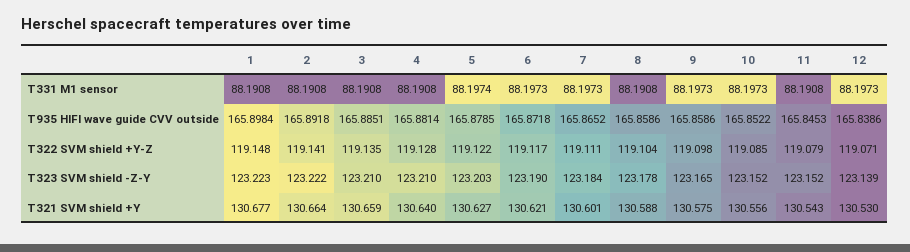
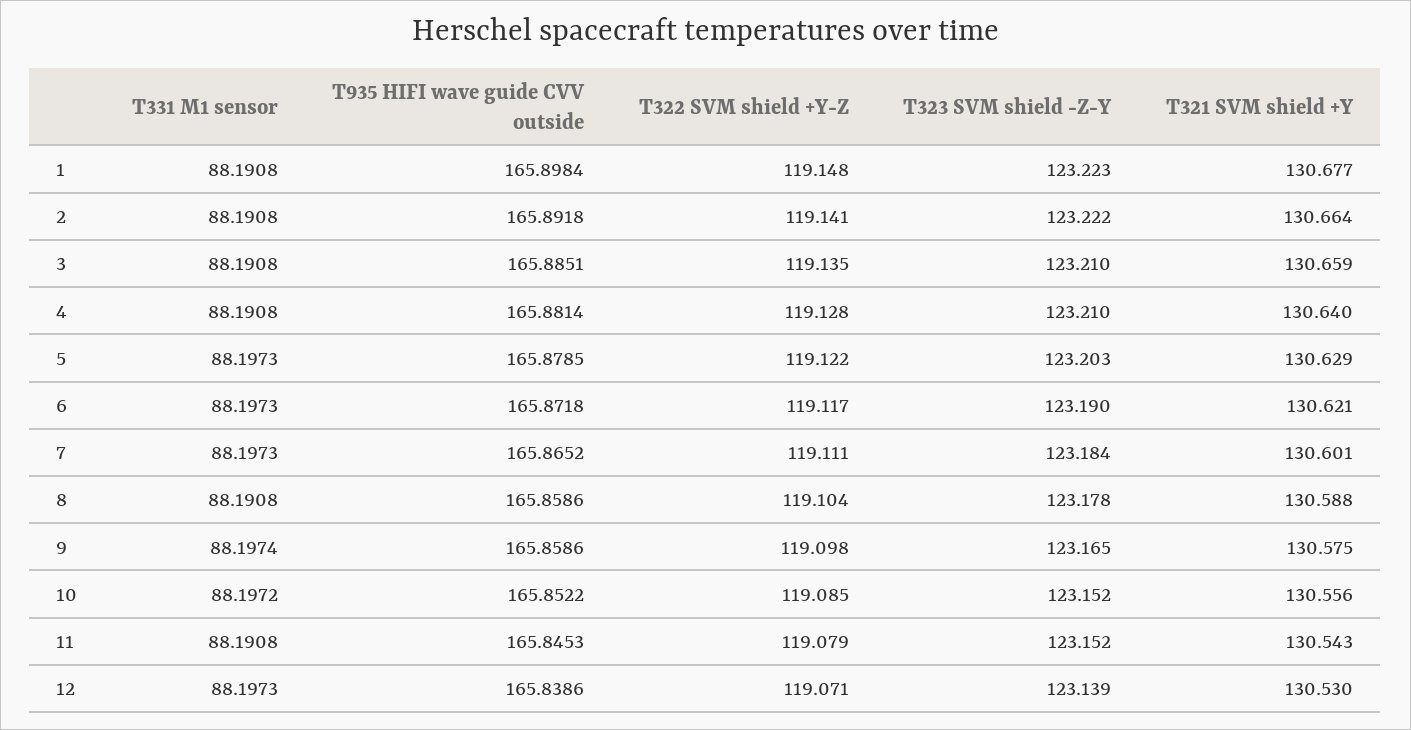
  {
    "1": {
      "T331 M1 sensor": 88.1908,
      "T935 HIFI wave guide CVV outside": 165.8984,
      "T322 SVM shield +Y-Z": 119.148,
      "T323 SVM shield -Z-Y": 123.223,
      "T321 SVM shield +Y": 130.677
    },
    "2": {
      "T331 M1 sensor": 88.1908,
      "T935 HIFI wave guide CVV outside": 165.8918,
      "T322 SVM shield +Y-Z": 119.141,
      "T323 SVM shield -Z-Y": 123.222,
      "T321 SVM shield +Y": 130.664
    },
    "3": {
      "T331 M1 sensor": 88.1908,
      "T935 HIFI wave guide CVV outside": 165.8851,
      "T322 SVM shield +Y-Z": 119.135,
      "T323 SVM shield -Z-Y": 123.21,
      "T321 SVM shield +Y": 130.659
    },
    "4": {
      "T331 M1 sensor": 88.1908,
      "T935 HIFI wave guide CVV outside": 165.8814,
      "T322 SVM shield +Y-Z": 119.128,
      "T323 SVM shield -Z-Y": 123.21,
      "T321 SVM shield +Y": 130.64
    },
    "5": {
-     "T331 M1 sensor": 88.1974,
+     "T331 M1 sensor": 88.1973,
      "T935 HIFI wave guide CVV outside": 165.8785,
      "T322 SVM shield +Y-Z": 119.122,
      "T323 SVM shield -Z-Y": 123.203,
-     "T321 SVM shield +Y": 130.627
+     "T321 SVM shield +Y": 130.629
    },
    "6": {
      "T331 M1 sensor": 88.1973,
      "T935 HIFI wave guide CVV outside": 165.8718,
      "T322 SVM shield +Y-Z": 119.117,
      "T323 SVM shield -Z-Y": 123.19,
      "T321 SVM shield +Y": 130.621
    },
    "7": {
      "T331 M1 sensor": 88.1973,
      "T935 HIFI wave guide CVV outside": 165.8652,
      "T322 SVM shield +Y-Z": 119.111,
      "T323 SVM shield -Z-Y": 123.184,
      "T321 SVM shield +Y": 130.601
    },
    "8": {
      "T331 M1 sensor": 88.1908,
      "T935 HIFI wave guide CVV outside": 165.8586,
      "T322 SVM shield +Y-Z": 119.104,
      "T323 SVM shield -Z-Y": 123.178,
      "T321 SVM shield +Y": 130.588
    },
    "9": {
-     "T331 M1 sensor": 88.1973,
+     "T331 M1 sensor": 88.1974,
      "T935 HIFI wave guide CVV outside": 165.8586,
      "T322 SVM shield +Y-Z": 119.098,
      "T323 SVM shield -Z-Y": 123.165,
      "T321 SVM shield +Y": 130.575
    },
    "10": {
-     "T331 M1 sensor": 88.1973,
+     "T331 M1 sensor": 88.1972,
      "T935 HIFI wave guide CVV outside": 165.8522,
      "T322 SVM shield +Y-Z": 119.085,
      "T323 SVM shield -Z-Y": 123.152,
      "T321 SVM shield +Y": 130.556
    },
    "11": {
      "T331 M1 sensor": 88.1908,
      "T935 HIFI wave guide CVV outside": 165.8453,
      "T322 SVM shield +Y-Z": 119.079,
      "T323 SVM shield -Z-Y": 123.152,
      "T321 SVM shield +Y": 130.543
    },
    "12": {
      "T331 M1 sensor": 88.1973,
      "T935 HIFI wave guide CVV outside": 165.8386,
      "T322 SVM shield +Y-Z": 119.071,
      "T323 SVM shield -Z-Y": 123.139,
      "T321 SVM shield +Y": 130.53
    }
  }

